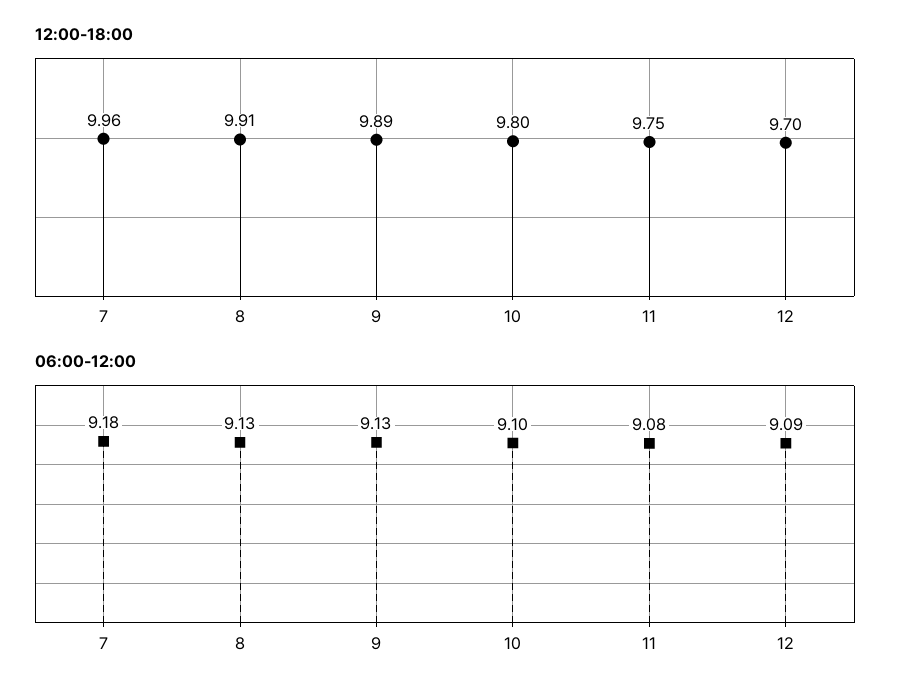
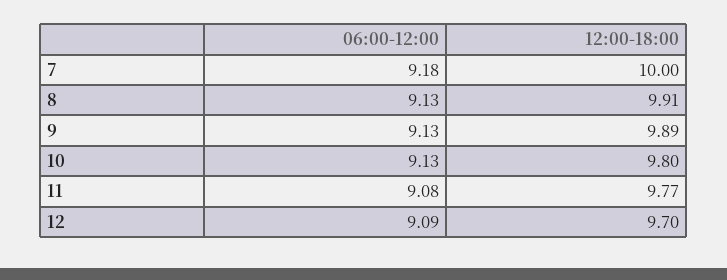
  {
    "12:00-18:00": {
-     "7": 9.96,
+     "7": 10,
      "8": 9.91,
      "9": 9.89,
      "10": 9.8,
-     "11": 9.75,
+     "11": 9.77,
      "12": 9.7
    },
    "06:00-12:00": {
      "7": 9.18,
      "8": 9.13,
      "9": 9.13,
-     "10": 9.1,
+     "10": 9.13,
      "11": 9.08,
      "12": 9.09
    }
  }

